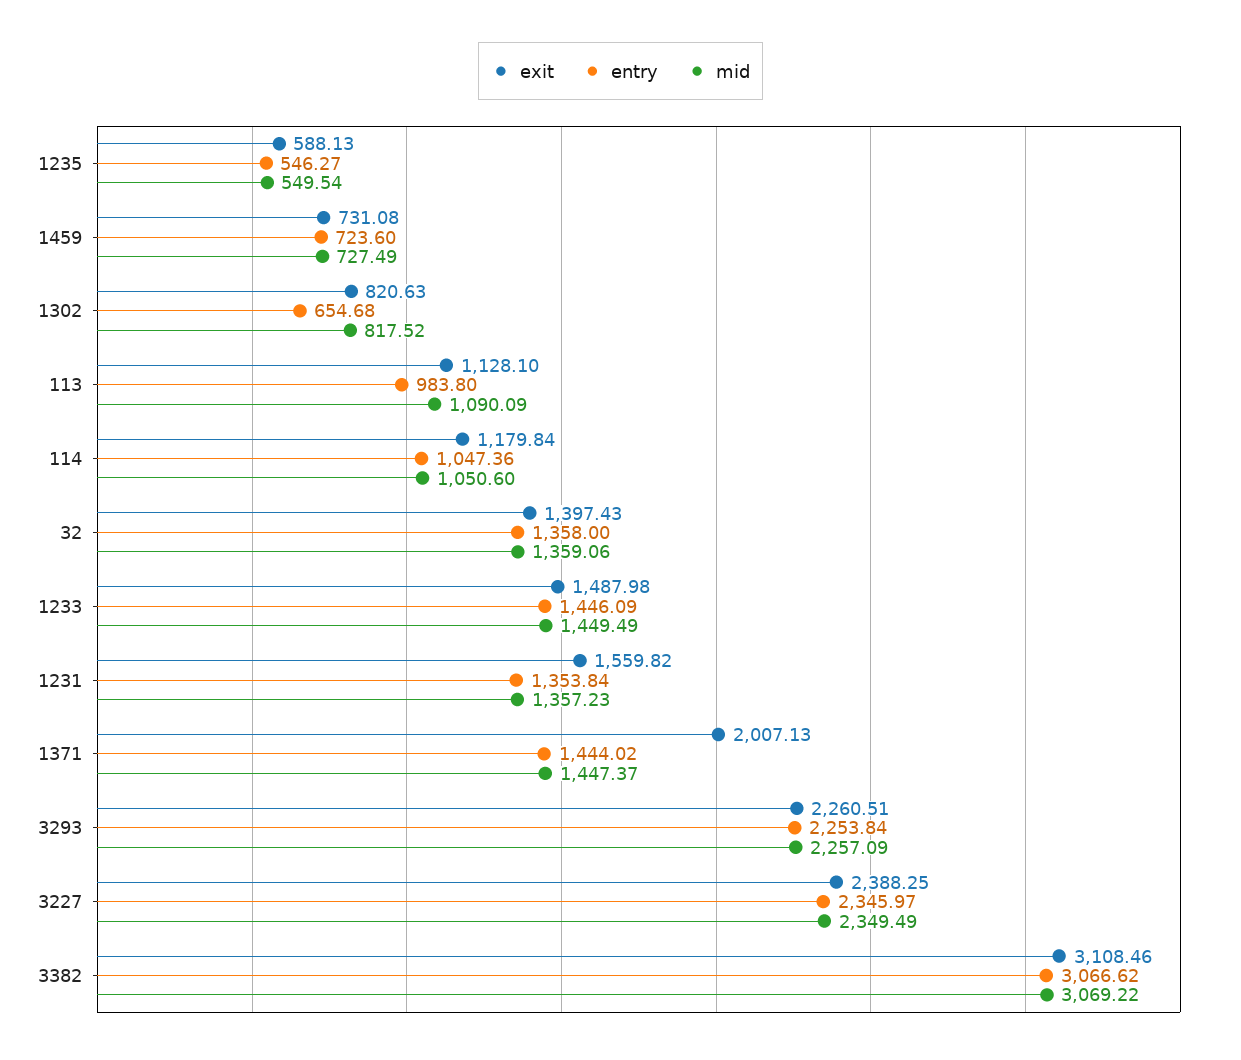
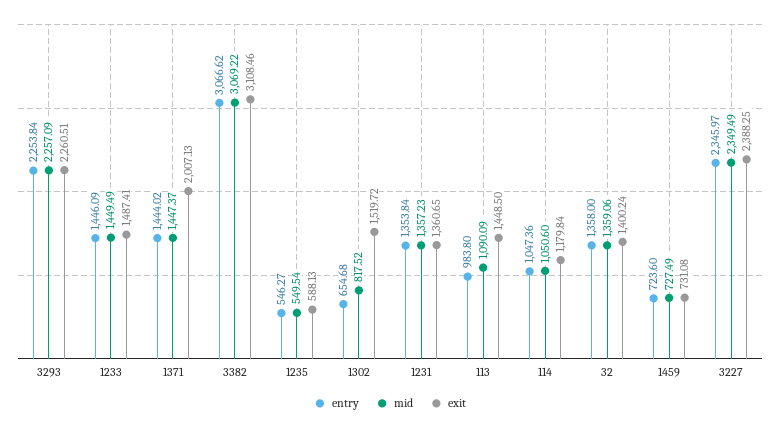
  {
    "exit": {
      "1235": 588.13,
      "1459": 731.08,
-     "1302": 820.63,
+     "1302": 1519.72,
-     "113": 1128.1,
+     "113": 1448.5,
      "114": 1179.84,
-     "32": 1397.43,
+     "32": 1400.24,
-     "1233": 1487.98,
+     "1233": 1487.41,
-     "1231": 1559.82,
+     "1231": 1360.65,
      "1371": 2007.13,
      "3293": 2260.51,
      "3227": 2388.25,
      "3382": 3108.46
    },
    "entry": {
      "1235": 546.27,
      "1459": 723.6,
      "1302": 654.68,
      "113": 983.8,
      "114": 1047.36,
      "32": 1358,
      "1233": 1446.09,
      "1231": 1353.84,
      "1371": 1444.02,
      "3293": 2253.84,
      "3227": 2345.97,
      "3382": 3066.62
    },
    "mid": {
      "1235": 549.54,
      "1459": 727.49,
      "1302": 817.52,
      "113": 1090.09,
      "114": 1050.6,
      "32": 1359.06,
      "1233": 1449.49,
      "1231": 1357.23,
      "1371": 1447.37,
      "3293": 2257.09,
      "3227": 2349.49,
      "3382": 3069.22
    }
  }

